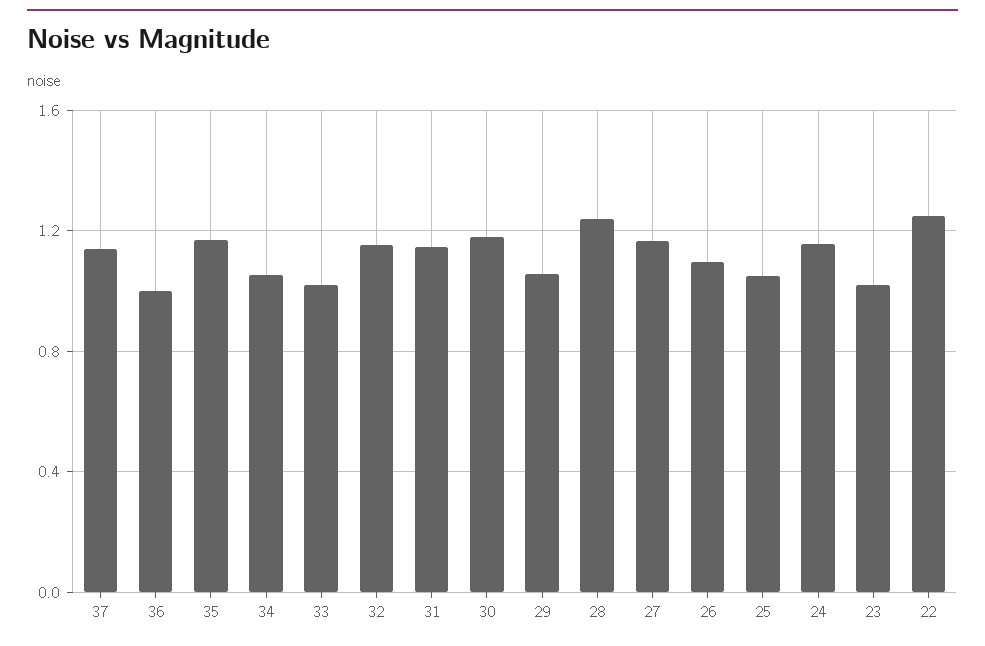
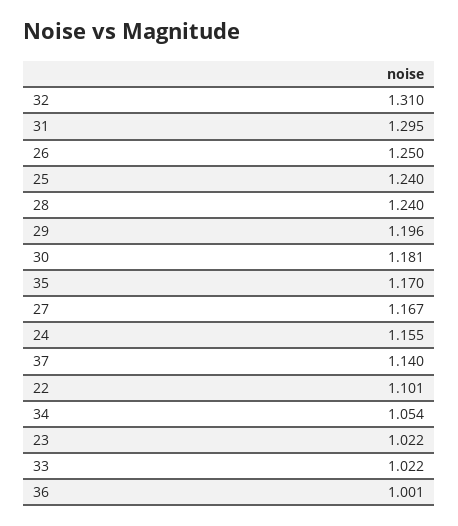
  {
    "37": 1.14,
    "36": 1.001,
    "35": 1.17,
    "34": 1.054,
    "33": 1.022,
-   "32": 1.15,
+   "32": 1.31,
-   "31": 1.15,
+   "31": 1.295,
    "30": 1.181,
-   "29": 1.05,
+   "29": 1.196,
    "28": 1.24,
    "27": 1.167,
-   "26": 1.1,
+   "26": 1.25,
-   "25": 1.05,
+   "25": 1.24,
    "24": 1.155,
    "23": 1.022,
-   "22": 1.25
+   "22": 1.101
  }

